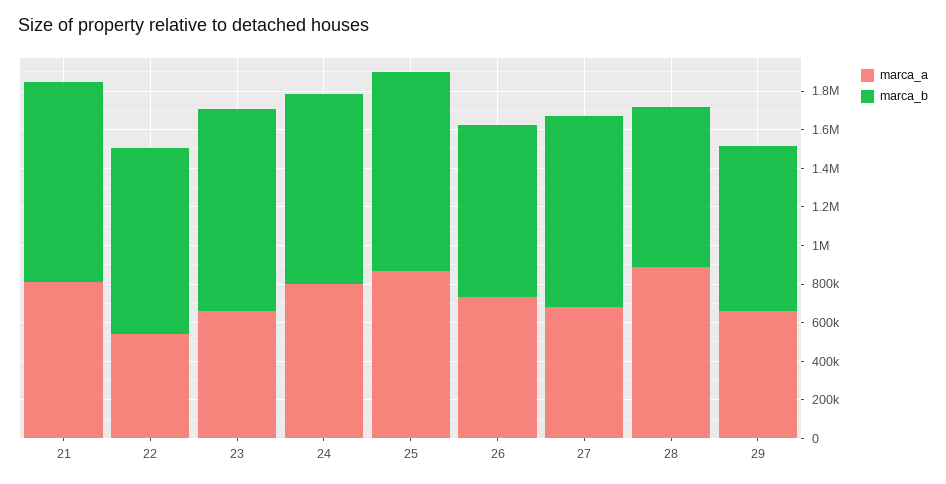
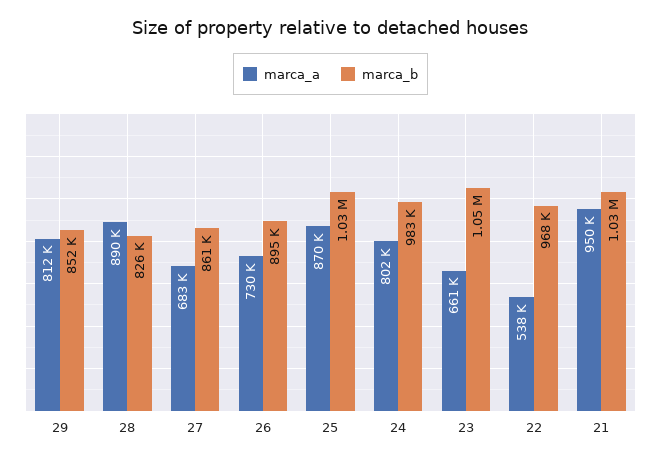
  {
    "marca_a": {
-     "21": 800000,
+     "21": 950000,
      "22": 538000,
      "23": 661000,
      "24": 802000,
      "25": 870000,
      "26": 730000,
      "27": 683000,
      "28": 890000,
-     "29": 650000
+     "29": 812000
    },
    "marca_b": {
      "21": 1030000,
      "22": 968000,
      "23": 1050000,
      "24": 983000,
      "25": 1030000,
      "26": 895000,
-     "27": 1000000,
+     "27": 861000,
      "28": 826000,
      "29": 852000
    }
  }

